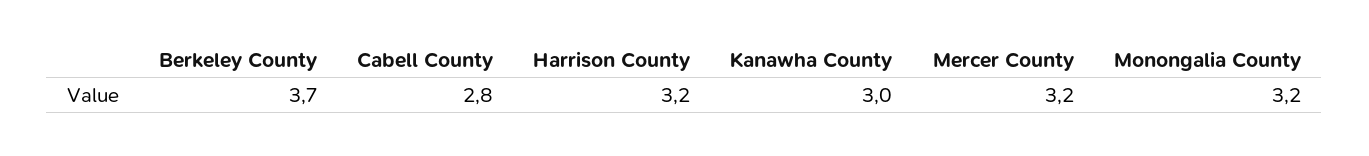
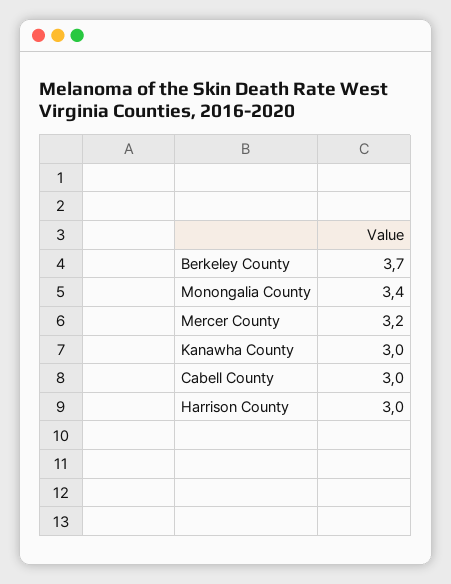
  {
    "Berkeley County": 3.7,
-   "Cabell County": 2.8,
+   "Cabell County": 3,
-   "Harrison County": 3.2,
+   "Harrison County": 3,
    "Kanawha County": 3,
    "Mercer County": 3.2,
-   "Monongalia County": 3.2
+   "Monongalia County": 3.4
  }

